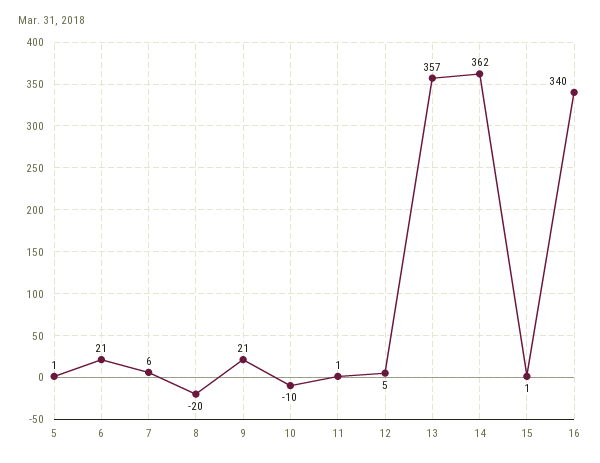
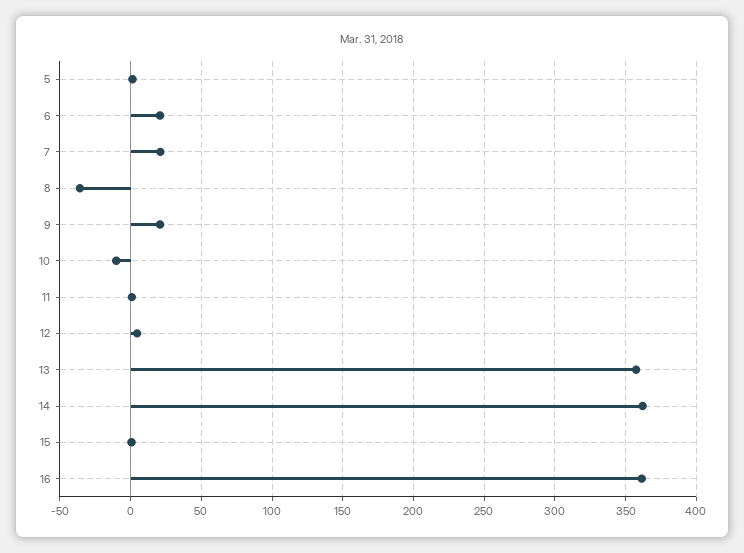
  {
    "5": 1,
    "6": 21,
-   "7": 6,
+   "7": 20,
-   "8": -20,
+   "8": -35,
    "9": 21,
    "10": -10,
    "11": 1,
    "12": 5,
    "13": 357,
    "14": 362,
    "15": 1,
-   "16": 340
+   "16": 360
  }

